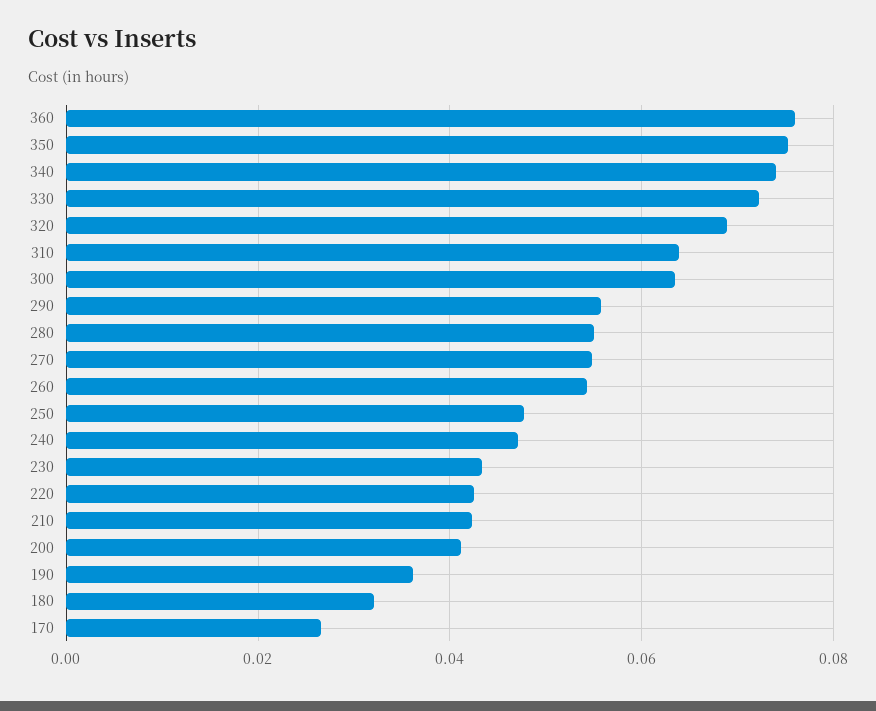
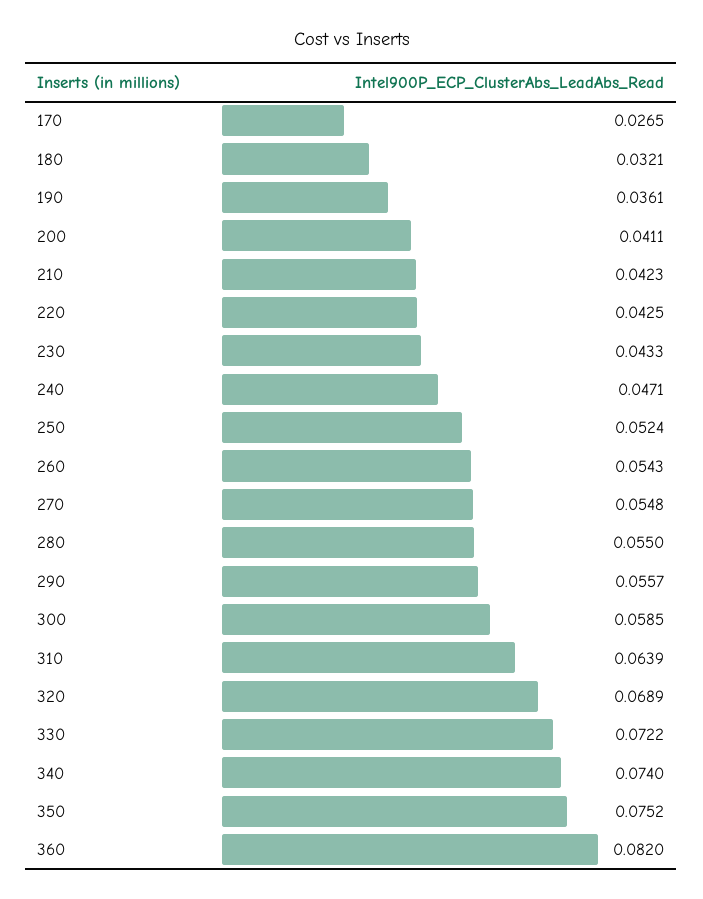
  {
-   "360": 0.076,
+   "360": 0.082,
    "350": 0.0752,
    "340": 0.074,
    "330": 0.0722,
    "320": 0.0689,
    "310": 0.0639,
-   "300": 0.064,
+   "300": 0.0585,
    "290": 0.0557,
    "280": 0.055,
    "270": 0.0548,
    "260": 0.0543,
-   "250": 0.048,
+   "250": 0.0524,
    "240": 0.0471,
    "230": 0.0433,
    "220": 0.0425,
    "210": 0.0423,
    "200": 0.0411,
    "190": 0.0361,
    "180": 0.0321,
    "170": 0.0265
  }

